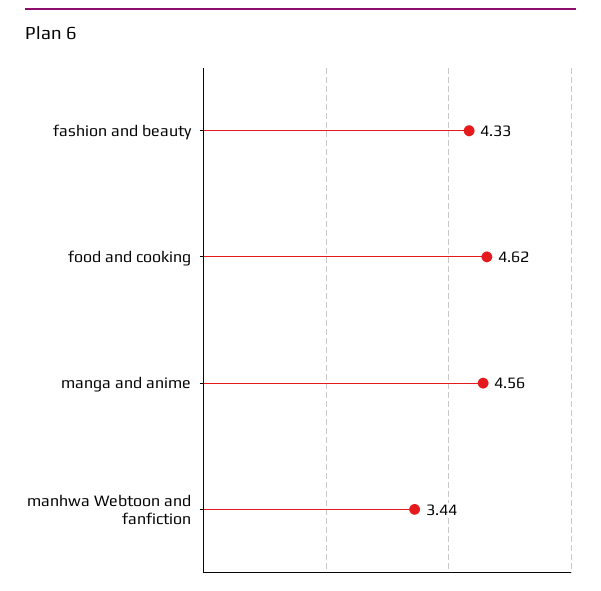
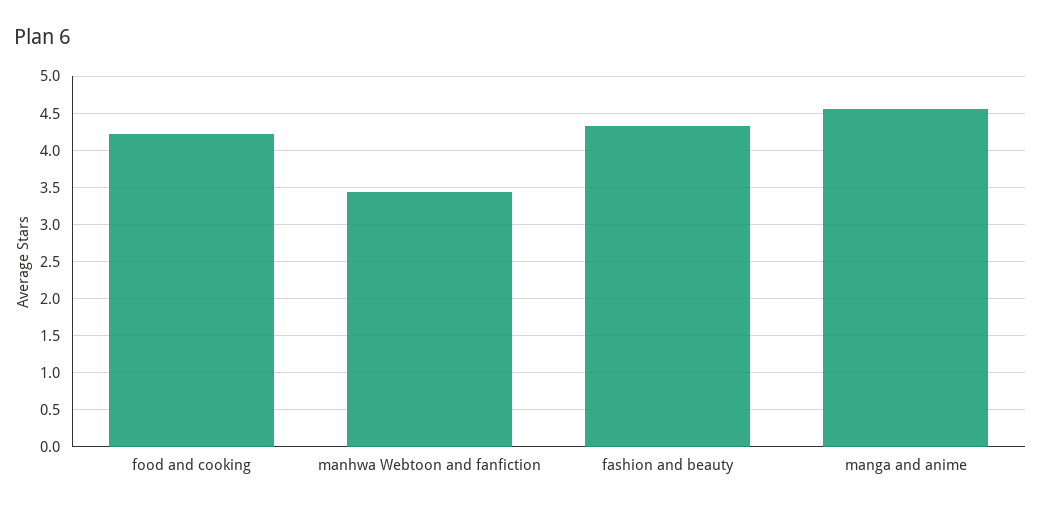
  {
    "fashion and beauty": 4.33,
-   "food and cooking": 4.62,
+   "food and cooking": 4.2,
    "manga and anime": 4.56,
    "manhwa Webtoon and fanfiction": 3.44
  }

